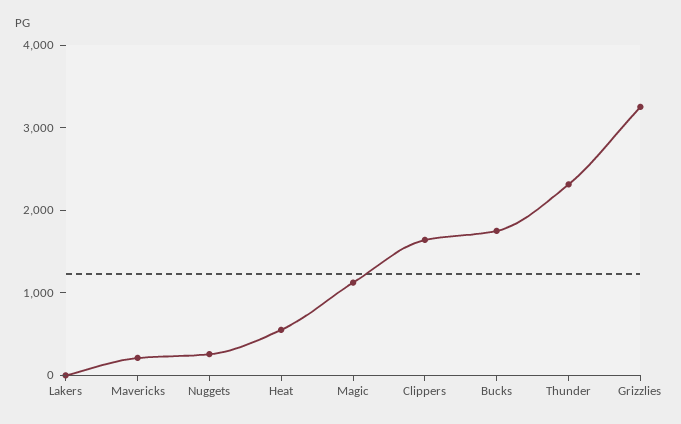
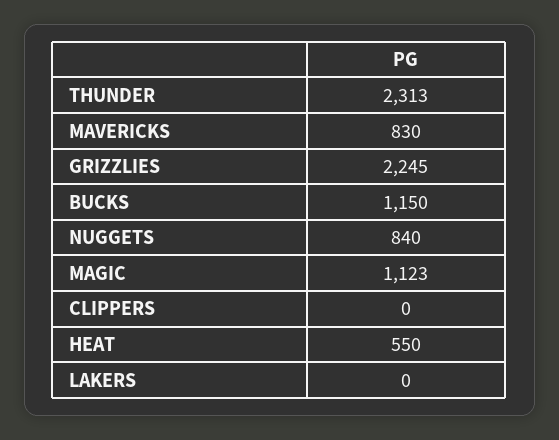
  {
    "Lakers": 0,
-   "Mavericks": 200,
+   "Mavericks": 830,
-   "Nuggets": 200,
+   "Nuggets": 840,
    "Heat": 550,
    "Magic": 1123,
-   "Clippers": 1600,
+   "Clippers": 0,
-   "Bucks": 1800,
+   "Bucks": 1150,
    "Thunder": 2313,
-   "Grizzlies": 3200
+   "Grizzlies": 2245
  }

